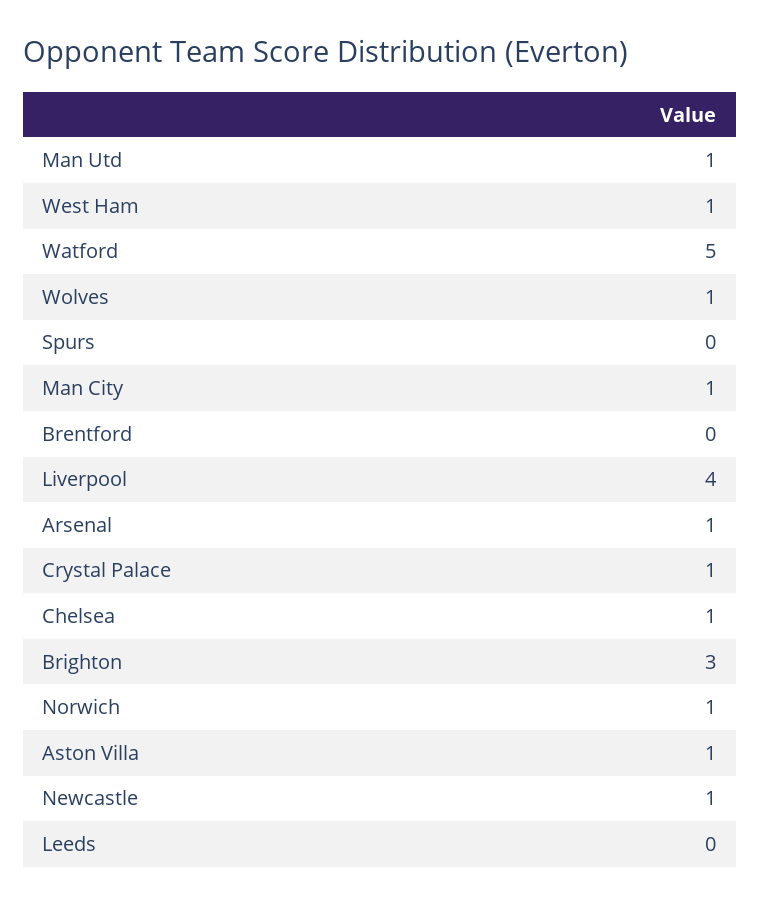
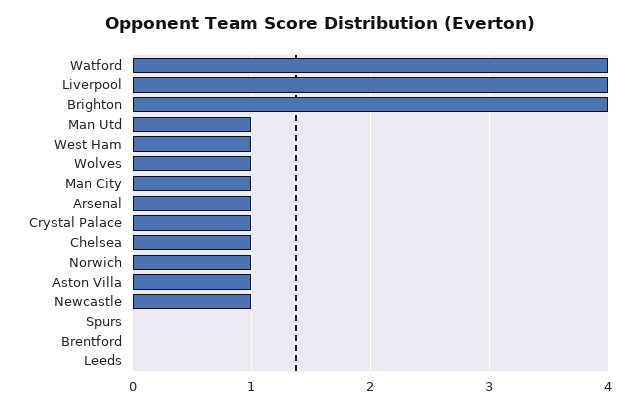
  {
    "Man Utd": 1,
    "West Ham": 1,
-   "Watford": 5,
+   "Watford": 4,
    "Wolves": 1,
    "Spurs": 0,
    "Man City": 1,
    "Brentford": 0,
    "Liverpool": 4,
    "Arsenal": 1,
    "Crystal Palace": 1,
    "Chelsea": 1,
-   "Brighton": 3,
+   "Brighton": 4,
    "Norwich": 1,
    "Aston Villa": 1,
    "Newcastle": 1,
    "Leeds": 0
  }

